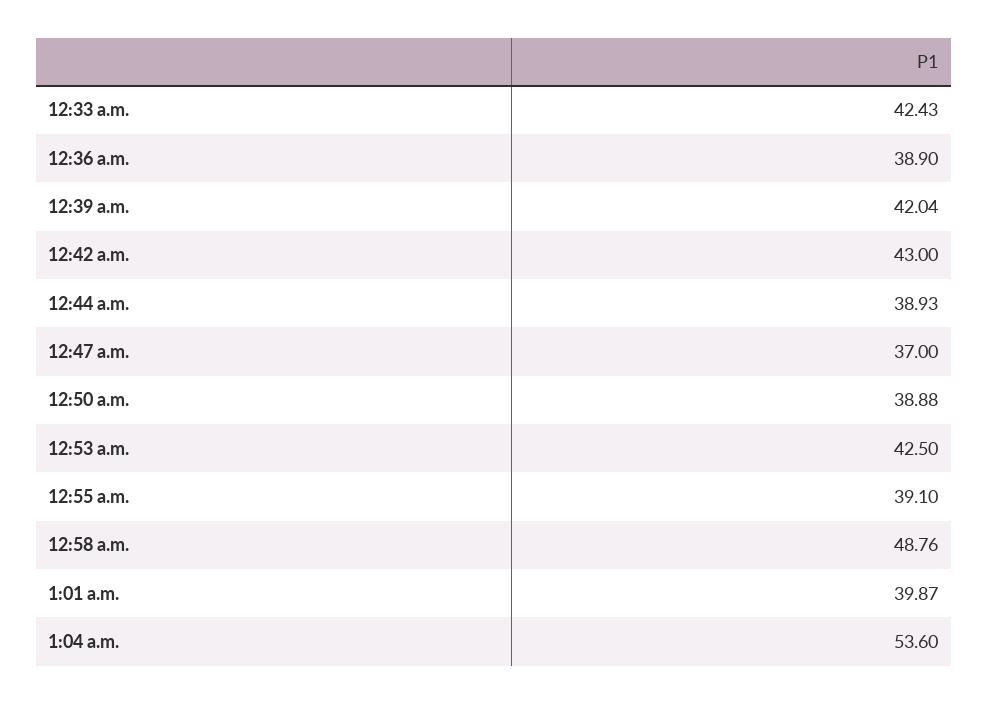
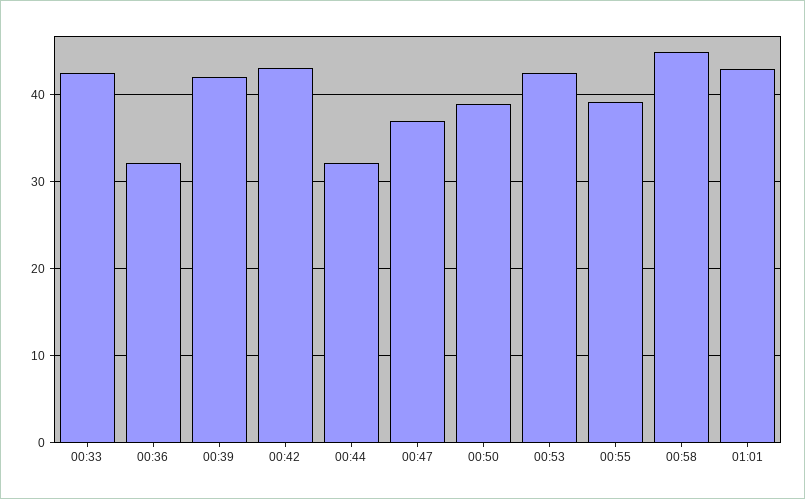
  {
    "12:33 a.m.": 42.43,
-   "12:36 a.m.": 38.9,
+   "12:36 a.m.": 32,
    "12:39 a.m.": 42.04,
    "12:42 a.m.": 43,
-   "12:44 a.m.": 38.93,
+   "12:44 a.m.": 32,
    "12:47 a.m.": 37,
    "12:50 a.m.": 38.88,
    "12:53 a.m.": 42.5,
    "12:55 a.m.": 39.1,
-   "12:58 a.m.": 48.76,
+   "12:58 a.m.": 45,
-   "1:01 a.m.": 39.87,
+   "1:01 a.m.": 43
-   "1:04 a.m.": 53.6
  }

